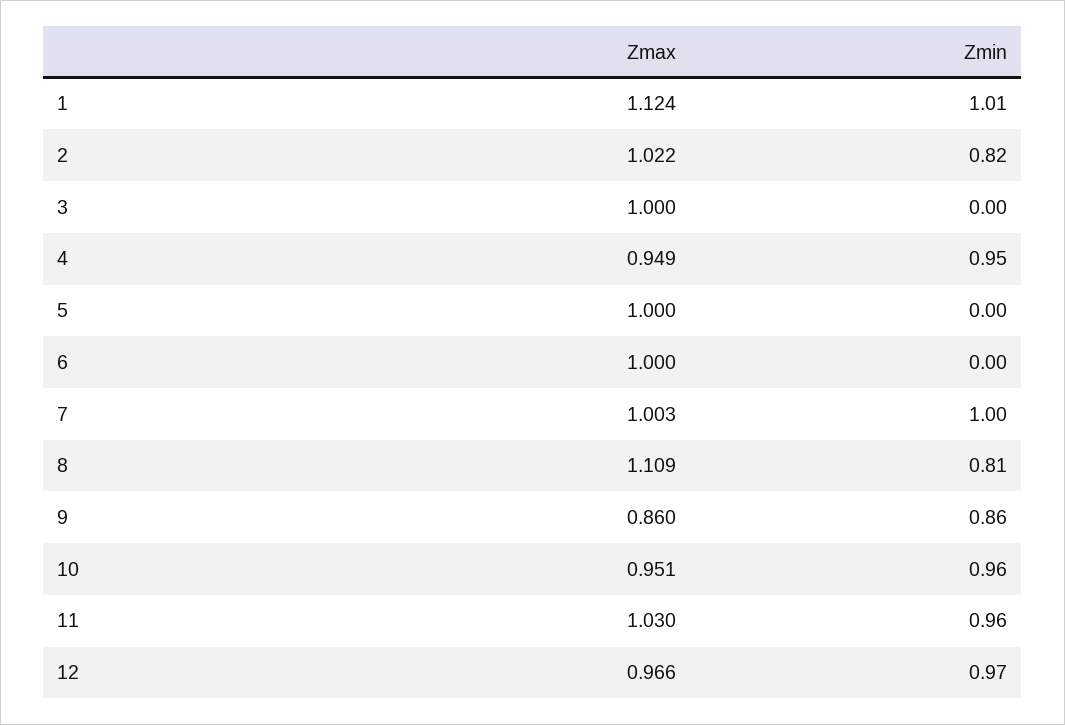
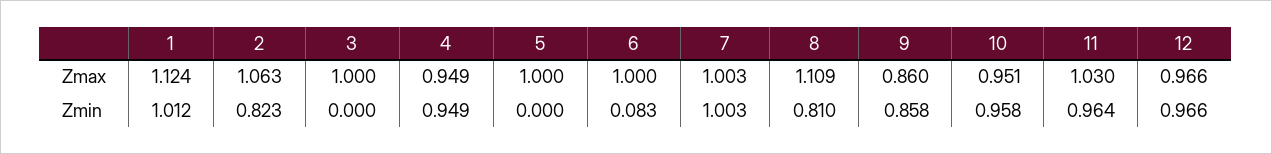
  {
    "Zmax": {
      "1": 1.124,
-     "2": 1.022,
+     "2": 1.063,
      "3": 1,
      "4": 0.949,
      "5": 1,
      "6": 1,
      "7": 1.003,
      "8": 1.109,
      "9": 0.86,
      "10": 0.951,
      "11": 1.03,
      "12": 0.966
    },
    "Zmin": {
      "1": 1.012,
      "2": 0.823,
      "3": 0,
      "4": 0.949,
      "5": 0,
-     "6": 0,
+     "6": 0.083,
      "7": 1.003,
      "8": 0.81,
      "9": 0.858,
      "10": 0.958,
      "11": 0.964,
      "12": 0.966
    }
  }

